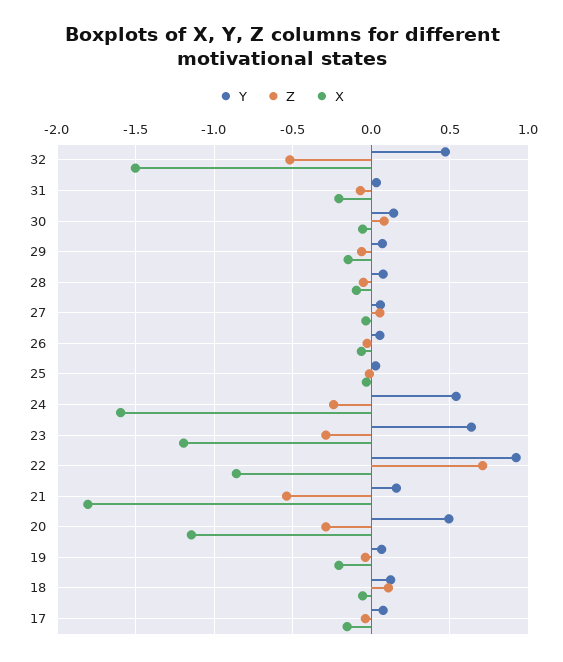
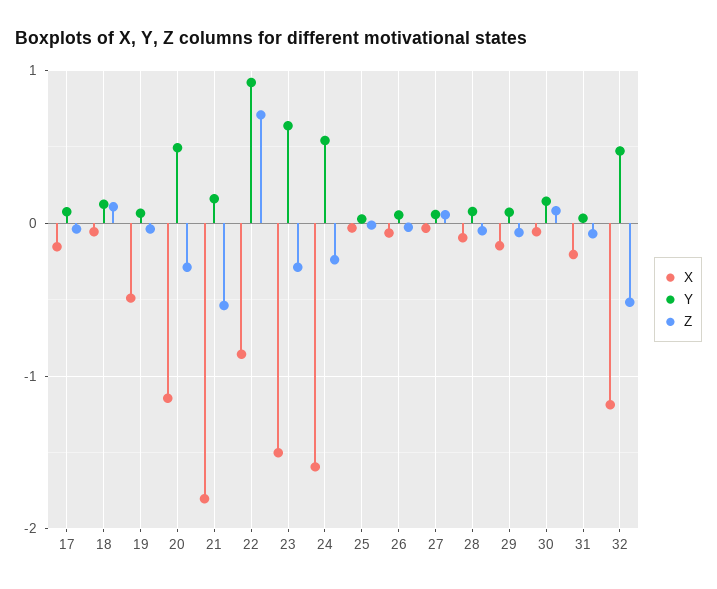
  {
    "Y": {
      "32": 0.45,
      "31": 0.05,
      "30": 0.15,
      "29": 0.05,
      "28": 0.1,
      "27": 0.05,
      "26": 0.05,
      "25": 0.05,
      "24": 0.55,
      "23": 0.65,
      "22": 0.9,
      "21": 0.15,
      "20": 0.5,
      "19": 0.05,
      "18": 0.1,
      "17": 0.1
    },
    "Z": {
      "32": -0.5,
      "31": -0.05,
      "30": 0.1,
      "29": -0.05,
      "28": -0.05,
      "27": 0.05,
      "26": -0.05,
      "25": 0,
      "24": -0.25,
      "23": -0.3,
      "22": 0.7,
      "21": -0.55,
      "20": -0.3,
      "19": -0.05,
      "18": 0.1,
      "17": -0.05
    },
    "X": {
-     "32": -1.5,
+     "32": -1.2,
      "31": -0.2,
      "30": -0.05,
      "29": -0.15,
      "28": -0.1,
      "27": -0.05,
      "26": -0.05,
      "25": -0.05,
      "24": -1.6,
-     "23": -1.2,
+     "23": -1.5,
      "22": -0.85,
      "21": -1.8,
      "20": -1.15,
-     "19": -0.2,
+     "19": -0.5,
      "18": -0.05,
      "17": -0.15
    }
  }

